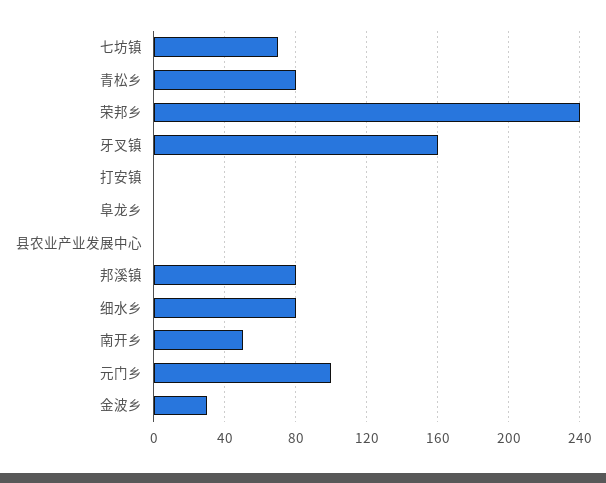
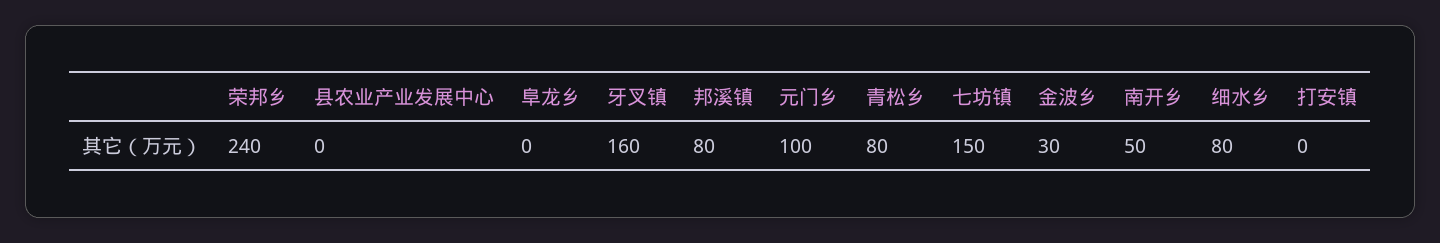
  {
-   "七坊镇": 70,
+   "七坊镇": 150,
    "青松乡": 80,
    "荣邦乡": 240,
    "牙叉镇": 160,
    "打安镇": 0,
    "阜龙乡": 0,
    "县农业产业发展中心": 0,
    "邦溪镇": 80,
    "细水乡": 80,
    "南开乡": 50,
    "元门乡": 100,
    "金波乡": 30
  }

